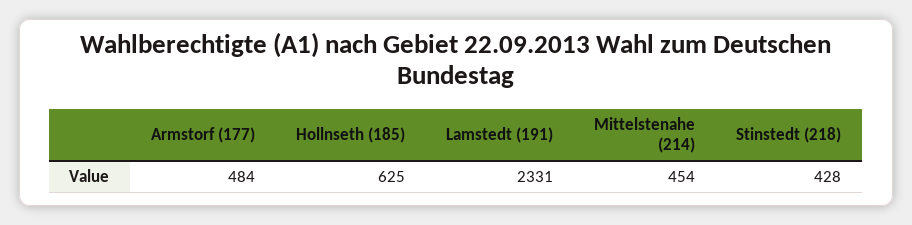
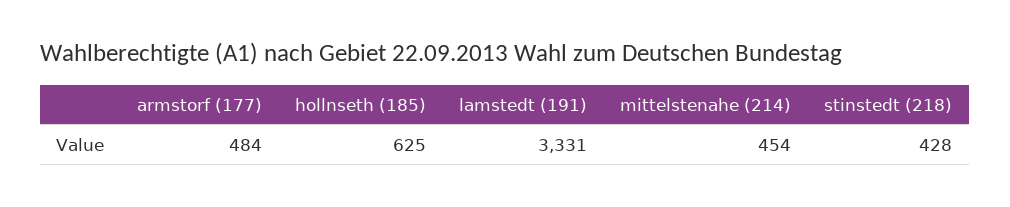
  {
    "Armstorf (177)": 484,
    "Hollnseth (185)": 625,
-   "Lamstedt (191)": 2331,
+   "Lamstedt (191)": 3331,
    "Mittelstenahe (214)": 454,
    "Stinstedt (218)": 428
  }

